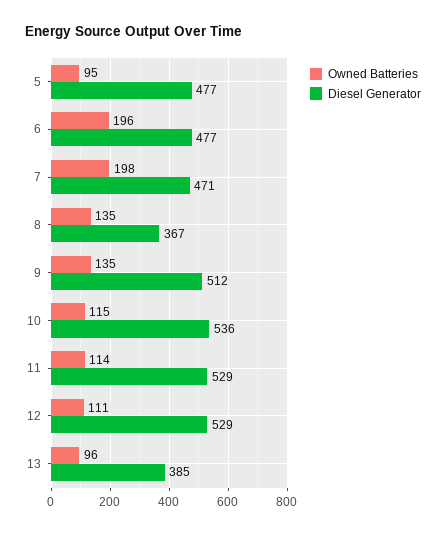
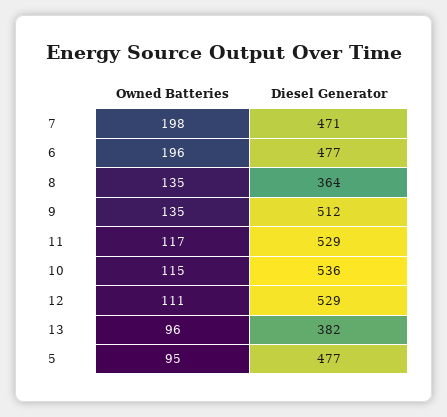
  {
    "Owned Batteries": {
      "5": 95,
      "6": 196,
      "7": 198,
      "8": 135,
      "9": 135,
      "10": 115,
-     "11": 114,
+     "11": 117,
      "12": 111,
      "13": 96
    },
    "Diesel Generator": {
      "5": 477,
      "6": 477,
      "7": 471,
-     "8": 367,
+     "8": 364,
      "9": 512,
      "10": 536,
      "11": 529,
      "12": 529,
-     "13": 385
+     "13": 382
    }
  }

